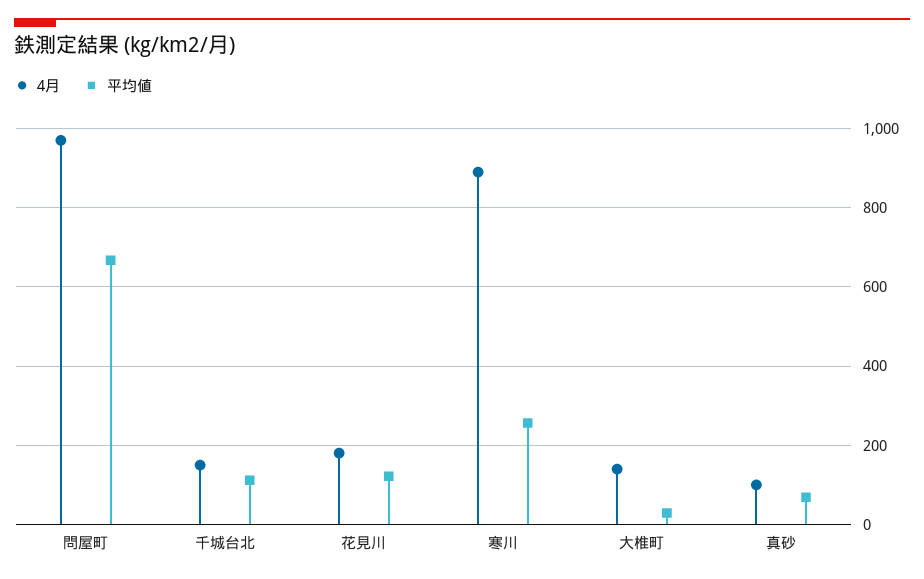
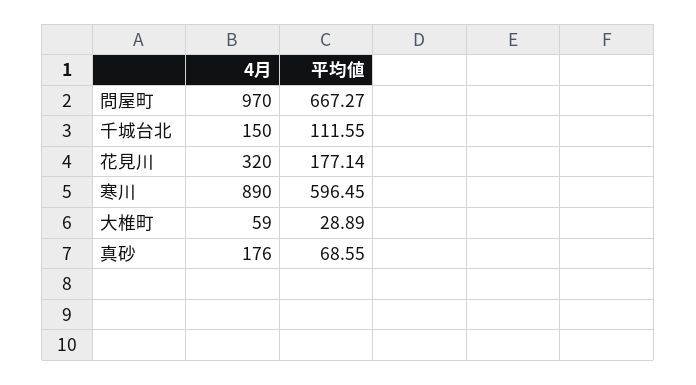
  {
    "4月": {
      "問屋町": 970,
      "千城台北": 150,
-     "花見川": 180,
+     "花見川": 320,
      "寒川": 890,
-     "大椎町": 140,
+     "大椎町": 59,
-     "真砂": 100
+     "真砂": 176
    },
    "平均値": {
      "問屋町": 667.27,
      "千城台北": 111.55,
-     "花見川": 120,
+     "花見川": 177.14,
-     "寒川": 260,
+     "寒川": 596.45,
      "大椎町": 28.89,
      "真砂": 68.55
    }
  }

